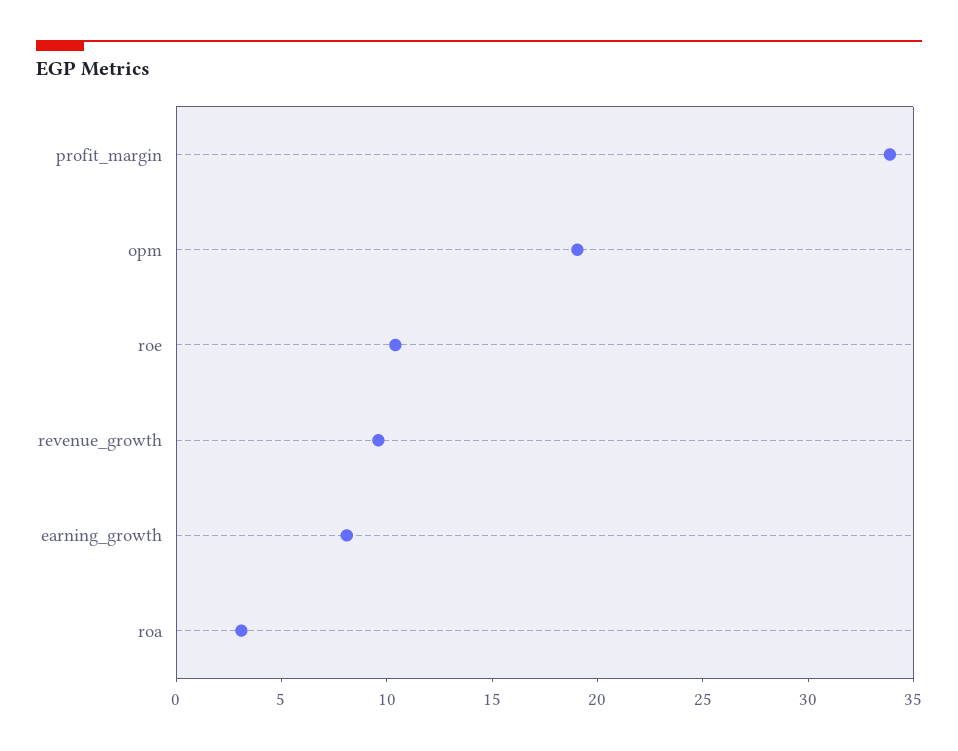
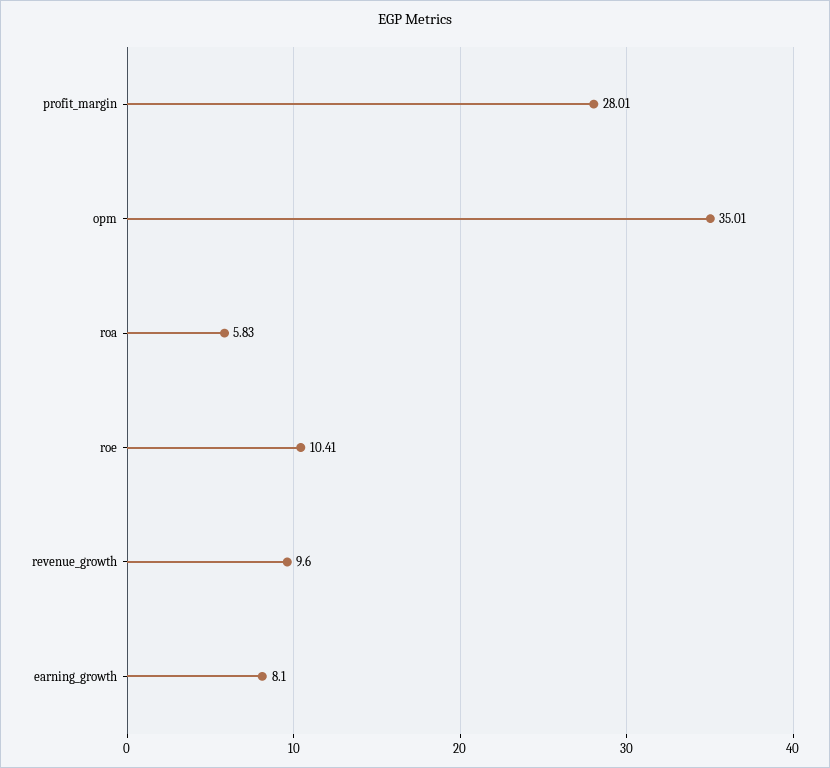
  {
-   "profit_margin": 34,
+   "profit_margin": 28.01,
-   "opm": 19,
+   "opm": 35.01,
    "roe": 10.41,
    "revenue_growth": 9.6,
    "earning_growth": 8.1,
-   "roa": 3
+   "roa": 5.83
  }

